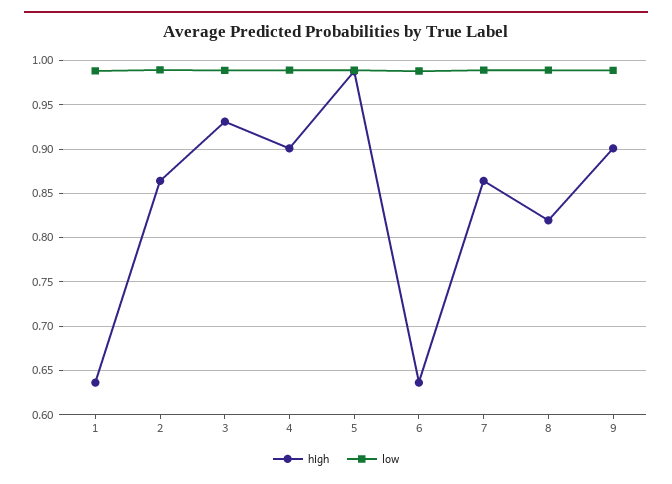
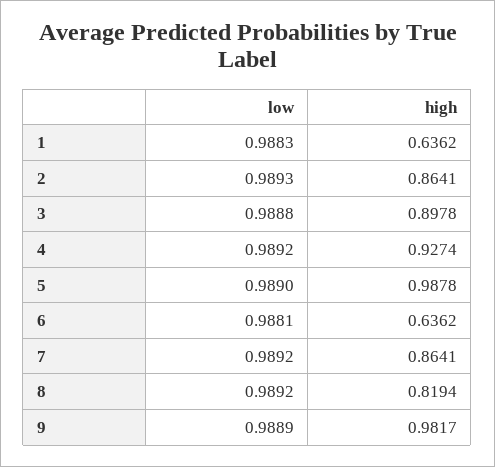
  {
    "high": {
      "1": 0.6362,
      "2": 0.8641,
-     "3": 0.93,
+     "3": 0.8978,
-     "4": 0.9,
+     "4": 0.9274,
      "5": 0.9878,
      "6": 0.6362,
      "7": 0.8641,
      "8": 0.8194,
-     "9": 0.9
+     "9": 0.9817
    },
    "low": {
      "1": 0.9883,
      "2": 0.9893,
      "3": 0.9888,
      "4": 0.9892,
      "5": 0.989,
      "6": 0.9881,
      "7": 0.9892,
      "8": 0.9892,
      "9": 0.9889
    }
  }

